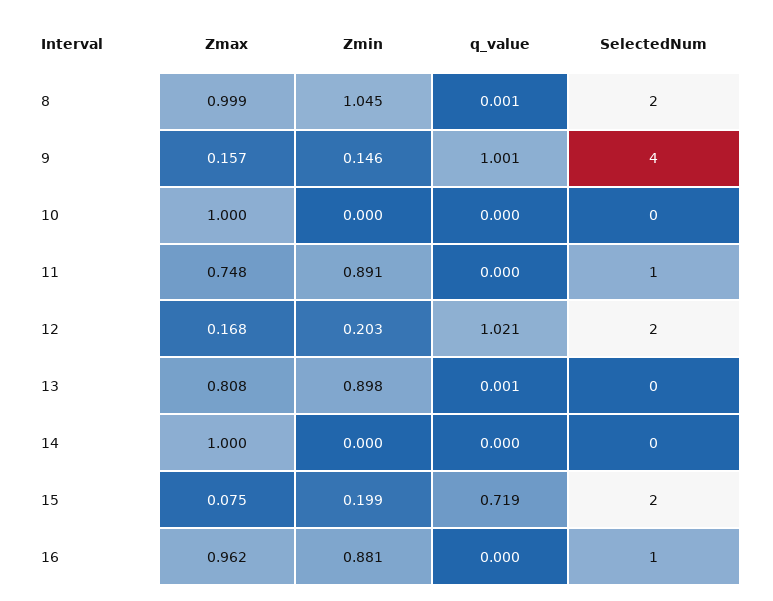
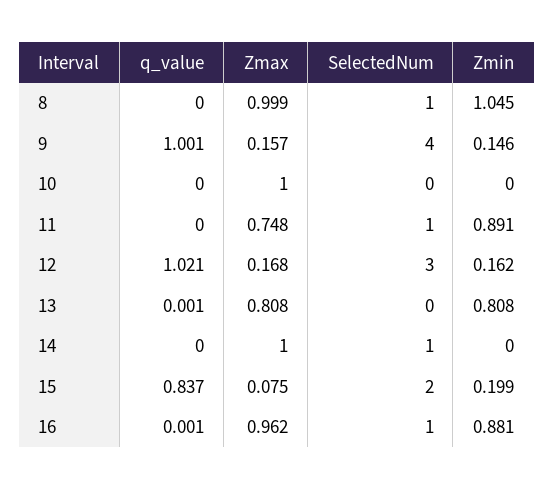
  {
    "Zmax": {
      "8": 0.999,
      "9": 0.157,
      "10": 1,
      "11": 0.748,
      "12": 0.168,
      "13": 0.808,
      "14": 1,
      "15": 0.075,
      "16": 0.962
    },
    "Zmin": {
      "8": 1.045,
      "9": 0.146,
      "10": 0,
      "11": 0.891,
-     "12": 0.203,
+     "12": 0.162,
-     "13": 0.898,
+     "13": 0.808,
      "14": 0,
      "15": 0.199,
      "16": 0.881
    },
    "q_value": {
-     "8": 0.001,
+     "8": 0,
      "9": 1.001,
      "10": 0,
      "11": 0,
      "12": 1.021,
      "13": 0.001,
      "14": 0,
-     "15": 0.719,
+     "15": 0.837,
-     "16": 0
+     "16": 0.001
    },
    "SelectedNum": {
-     "8": 2,
+     "8": 1,
      "9": 4,
      "10": 0,
      "11": 1,
-     "12": 2,
+     "12": 3,
      "13": 0,
-     "14": 0,
+     "14": 1,
      "15": 2,
      "16": 1
    }
  }

